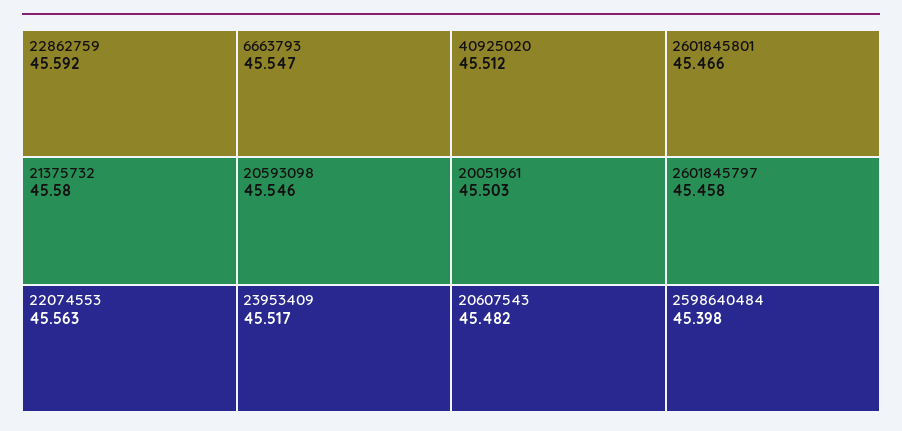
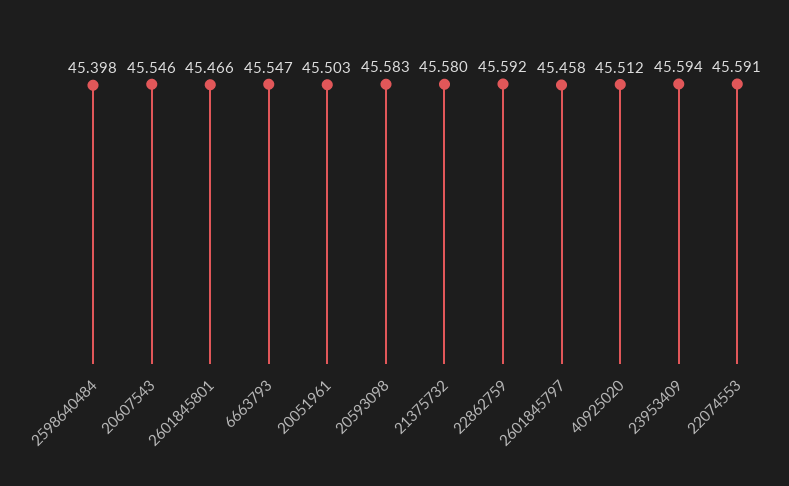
  {
    "22862759": 45.592,
    "21375732": 45.58,
-   "22074553": 45.563,
+   "22074553": 45.591,
    "6663793": 45.547,
-   "20593098": 45.546,
+   "20593098": 45.583,
-   "23953409": 45.517,
+   "23953409": 45.594,
    "40925020": 45.512,
    "20051961": 45.503,
-   "20607543": 45.482,
+   "20607543": 45.546,
    "2601845801": 45.466,
    "2601845797": 45.458,
    "2598640484": 45.398
  }

